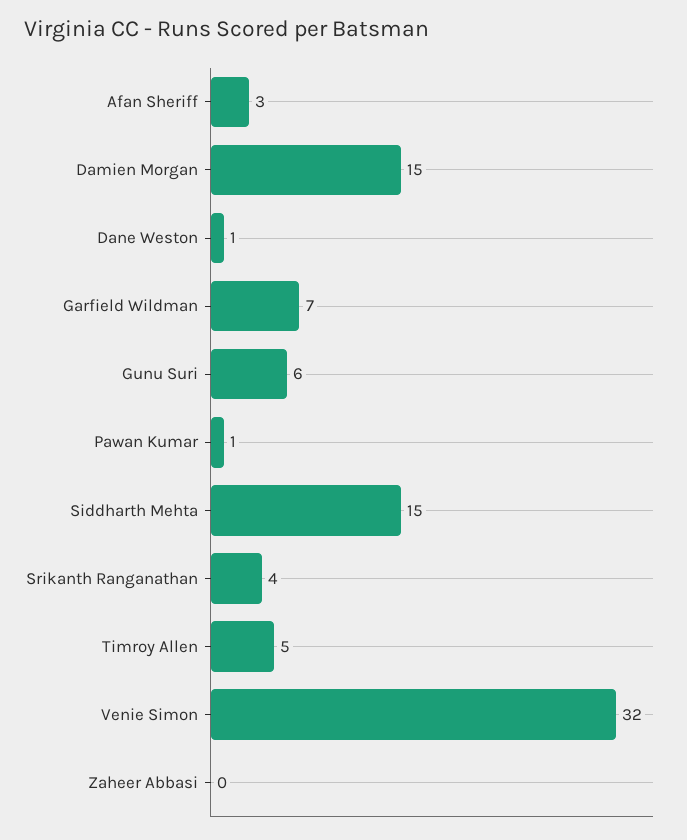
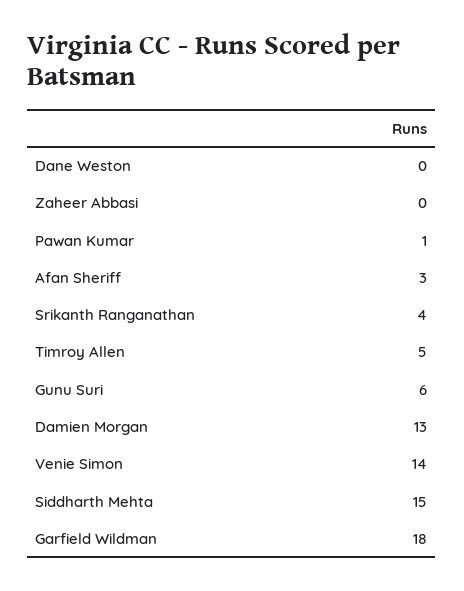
  {
    "Afan Sheriff": 3,
-   "Damien Morgan": 15,
+   "Damien Morgan": 13,
-   "Dane Weston": 1,
+   "Dane Weston": 0,
-   "Garfield Wildman": 7,
+   "Garfield Wildman": 18,
    "Gunu Suri": 6,
    "Pawan Kumar": 1,
    "Siddharth Mehta": 15,
    "Srikanth Ranganathan": 4,
    "Timroy Allen": 5,
-   "Venie Simon": 32,
+   "Venie Simon": 14,
    "Zaheer Abbasi": 0
  }

